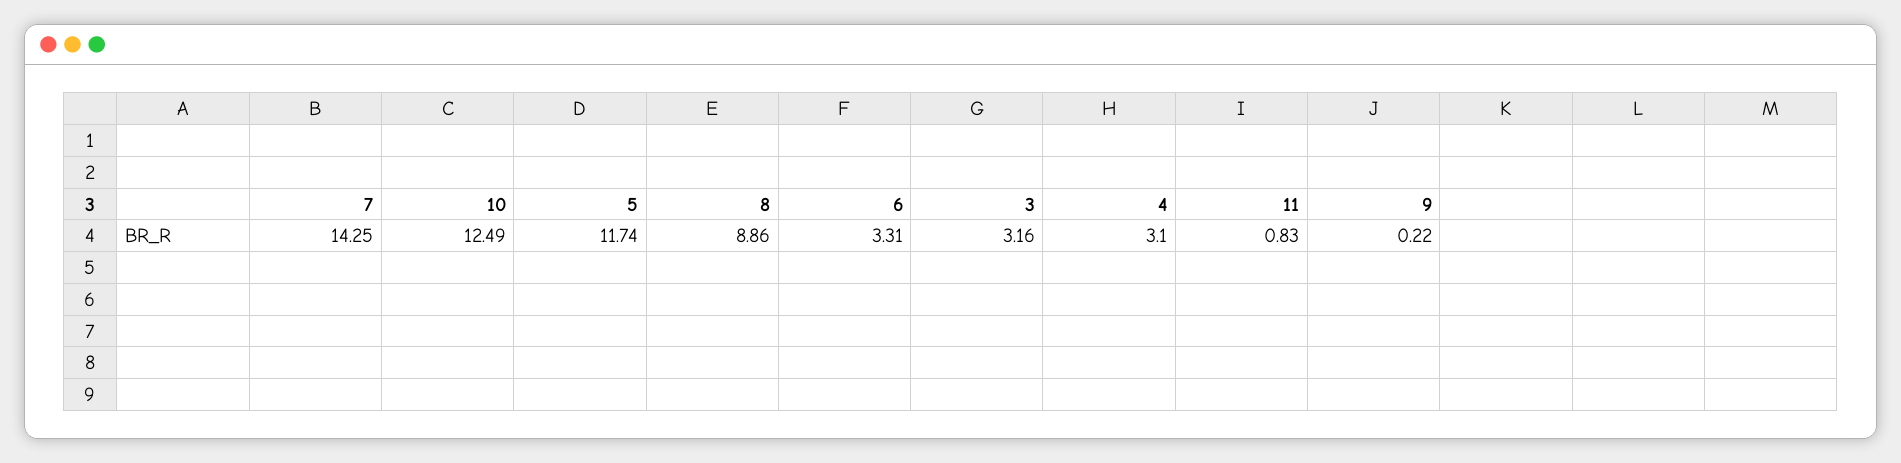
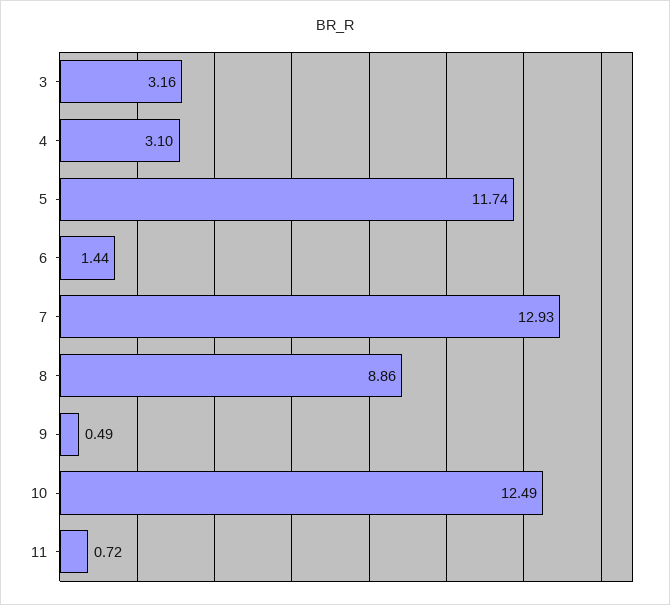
  {
-   "7": 14.25,
+   "7": 12.93,
    "10": 12.49,
    "5": 11.74,
    "8": 8.86,
-   "6": 3.31,
+   "6": 1.44,
    "3": 3.16,
    "4": 3.1,
-   "11": 0.83,
+   "11": 0.72,
-   "9": 0.22
+   "9": 0.49
  }

